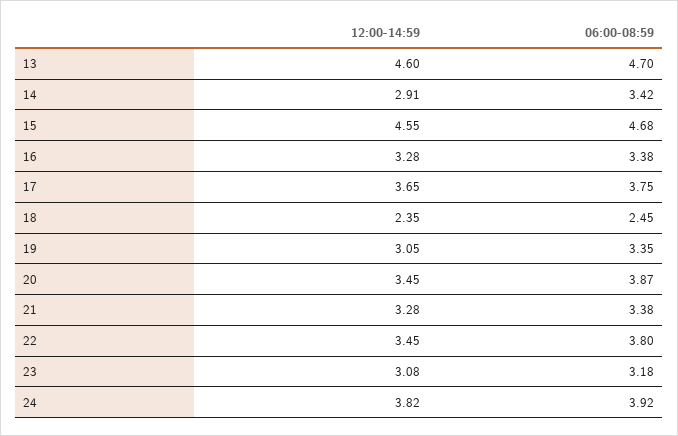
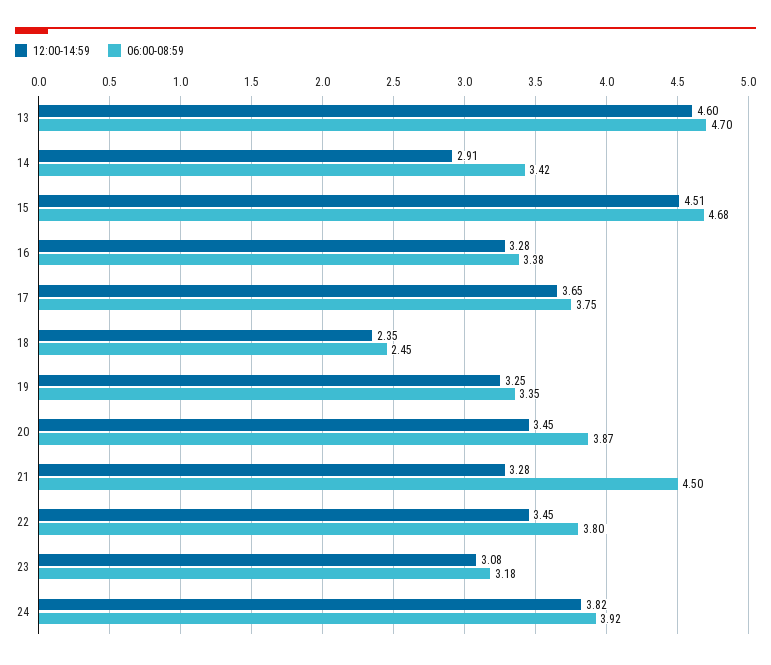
  {
    "12:00-14:59": {
      "13": 4.6,
      "14": 2.91,
-     "15": 4.55,
+     "15": 4.51,
      "16": 3.28,
      "17": 3.65,
      "18": 2.35,
-     "19": 3.05,
+     "19": 3.25,
      "20": 3.45,
      "21": 3.28,
      "22": 3.45,
      "23": 3.08,
      "24": 3.82
    },
    "06:00-08:59": {
      "13": 4.7,
      "14": 3.42,
      "15": 4.68,
      "16": 3.38,
      "17": 3.75,
      "18": 2.45,
      "19": 3.35,
      "20": 3.87,
-     "21": 3.38,
+     "21": 4.5,
      "22": 3.8,
      "23": 3.18,
      "24": 3.92
    }
  }

